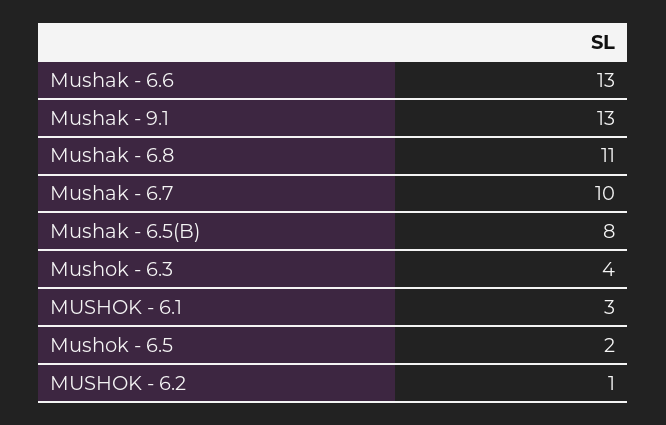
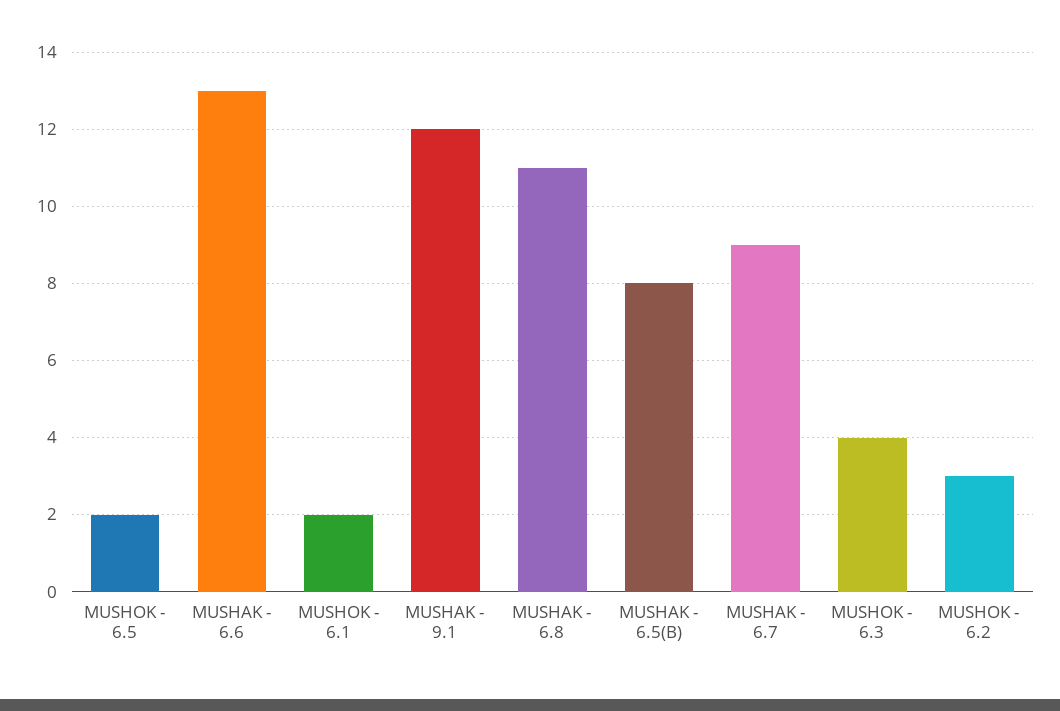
  {
    "Mushak - 6.6": 13,
-   "Mushak - 9.1": 13,
+   "Mushak - 9.1": 12,
    "Mushak - 6.8": 11,
-   "Mushak - 6.7": 10,
+   "Mushak - 6.7": 9,
    "Mushak - 6.5(B)": 8,
    "Mushok - 6.3": 4,
-   "MUSHOK - 6.1": 3,
+   "MUSHOK - 6.1": 2,
    "Mushok - 6.5": 2,
-   "MUSHOK - 6.2": 1
+   "MUSHOK - 6.2": 3
  }

